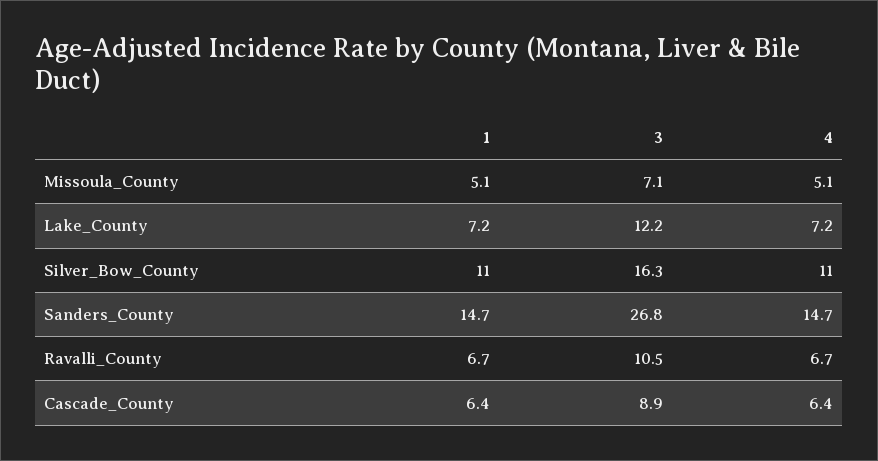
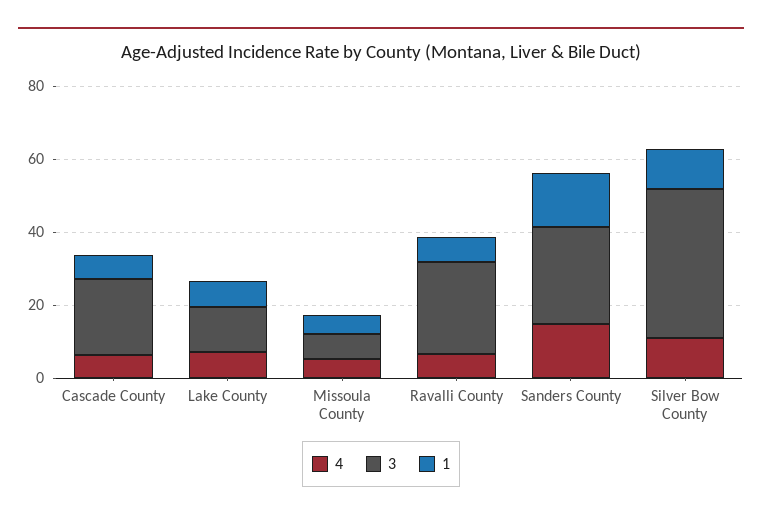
  {
    "1": {
      "Missoula_County": 5.1,
      "Lake_County": 7.2,
      "Silver_Bow_County": 11,
      "Sanders_County": 14.7,
      "Ravalli_County": 6.7,
      "Cascade_County": 6.4
    },
    "3": {
      "Missoula_County": 7.1,
      "Lake_County": 12.2,
-     "Silver_Bow_County": 16.3,
+     "Silver_Bow_County": 40,
      "Sanders_County": 26.8,
-     "Ravalli_County": 10.5,
+     "Ravalli_County": 25,
-     "Cascade_County": 8.9
+     "Cascade_County": 20
    },
    "4": {
      "Missoula_County": 5.1,
      "Lake_County": 7.2,
      "Silver_Bow_County": 11,
      "Sanders_County": 14.7,
      "Ravalli_County": 6.7,
      "Cascade_County": 6.4
    }
  }

